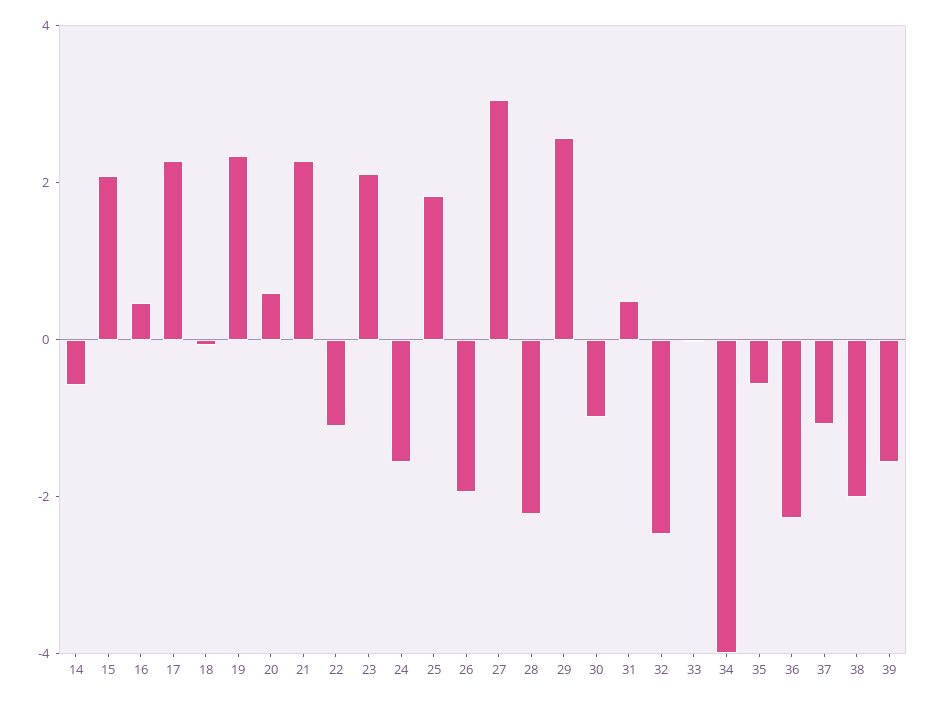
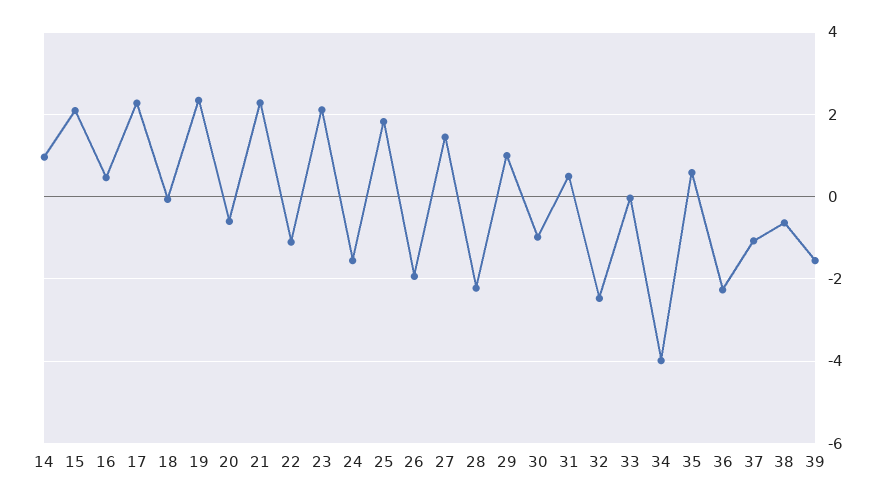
  {
-   "14": -0.5,
+   "14": 1,
    "15": 2,
    "16": 0.4,
    "17": 2.2,
    "18": 0,
    "19": 2.4,
-   "20": 0.5,
+   "20": -0.6,
    "21": 2.2,
    "22": -1.2,
    "23": 2.2,
    "24": -1.6,
    "25": 1.8,
    "26": -2,
-   "27": 3,
+   "27": 1.4,
    "28": -2.2,
-   "29": 2.5,
+   "29": 1,
    "30": -1,
    "31": 0.4,
    "32": -2.4,
    "33": 0,
    "34": -4,
-   "35": -0.5,
+   "35": 0.6,
    "36": -2.2,
    "37": -1,
-   "38": -2,
+   "38": -0.6,
    "39": -1.6
  }

